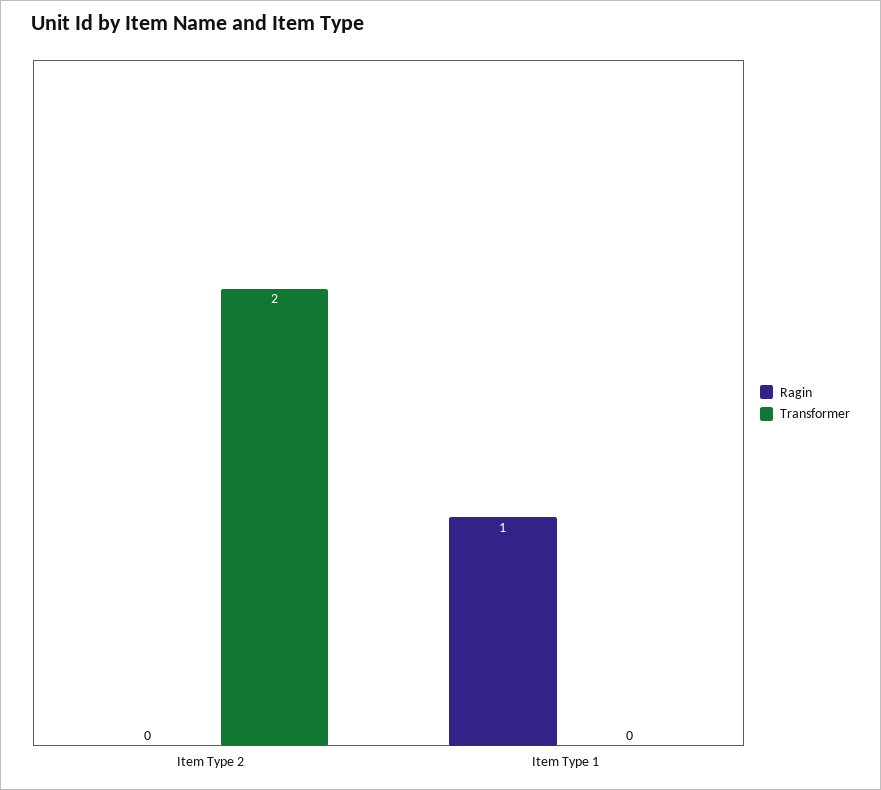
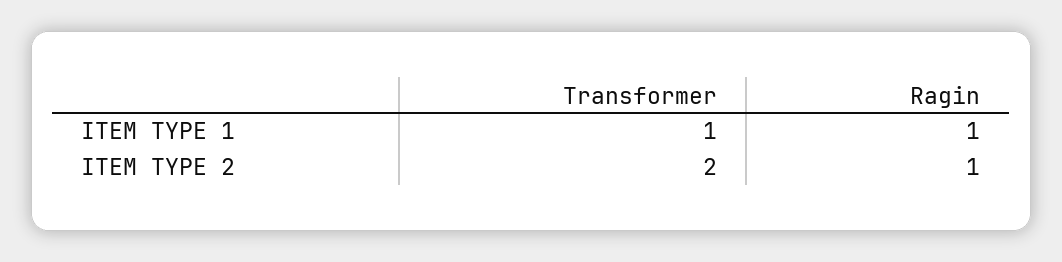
  {
    "Ragin": {
-     "Item Type 2": 0,
+     "Item Type 2": 1,
      "Item Type 1": 1
    },
    "Transformer": {
      "Item Type 2": 2,
-     "Item Type 1": 0
+     "Item Type 1": 1
    }
  }

